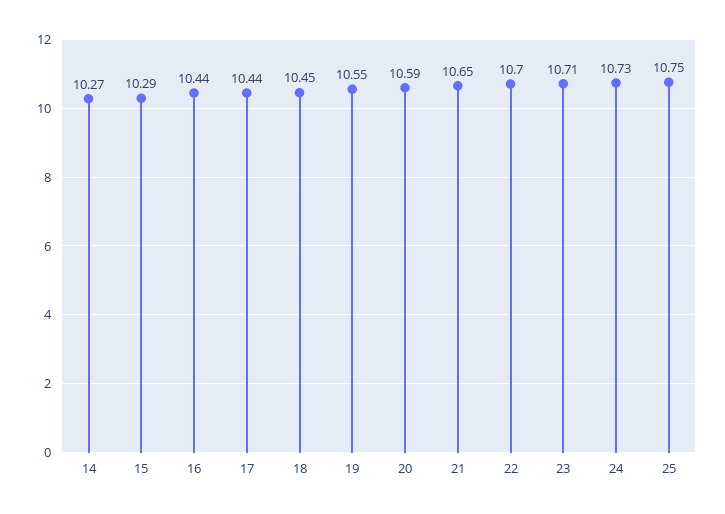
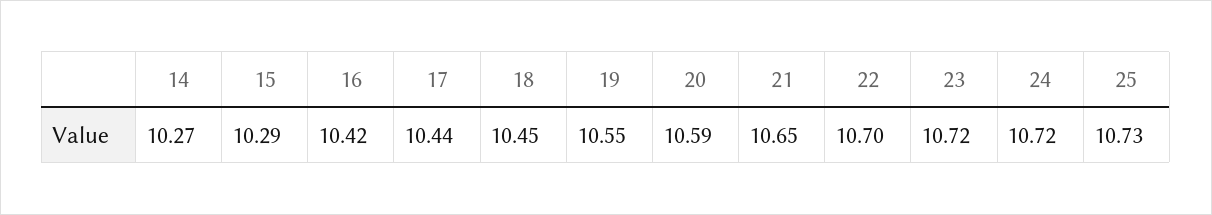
  {
    "14": 10.27,
    "15": 10.29,
-   "16": 10.44,
+   "16": 10.42,
    "17": 10.44,
    "18": 10.45,
    "19": 10.55,
    "20": 10.59,
    "21": 10.65,
    "22": 10.7,
-   "23": 10.71,
+   "23": 10.72,
-   "24": 10.73,
+   "24": 10.72,
-   "25": 10.75
+   "25": 10.73
  }

